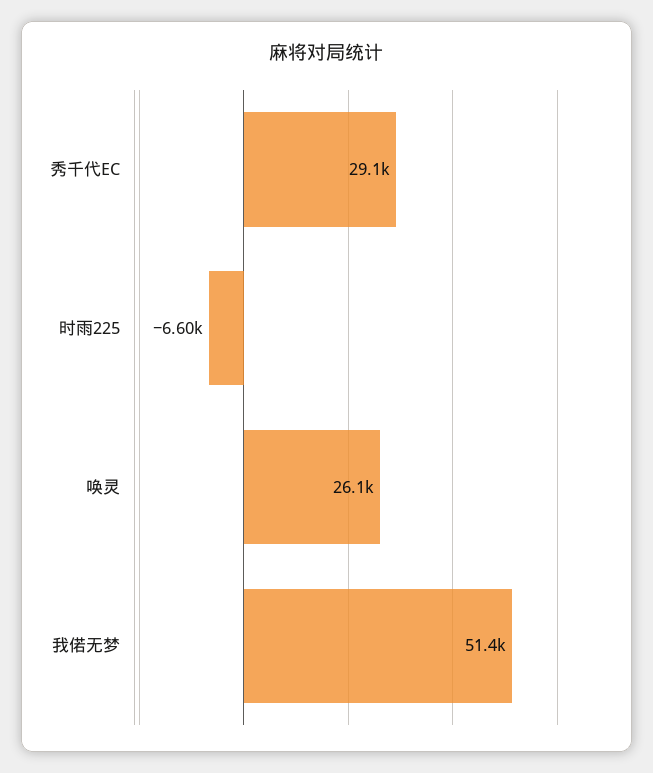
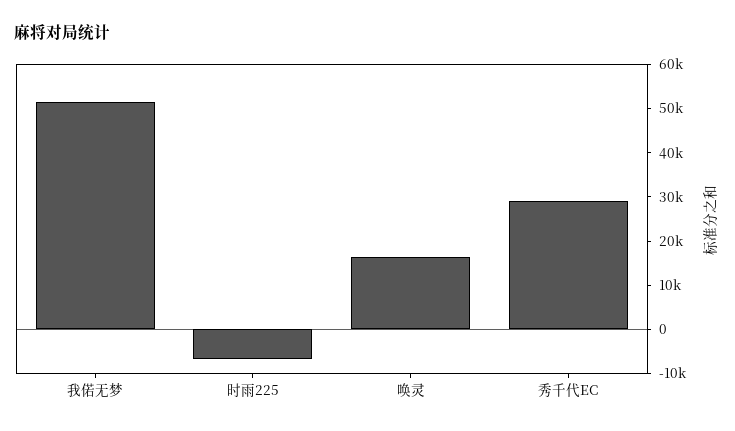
  {
    "秀千代EC": 29100,
    "时雨225": -6600,
-   "唤灵": 26100,
+   "唤灵": 16000,
    "我偌无梦": 51400
  }

